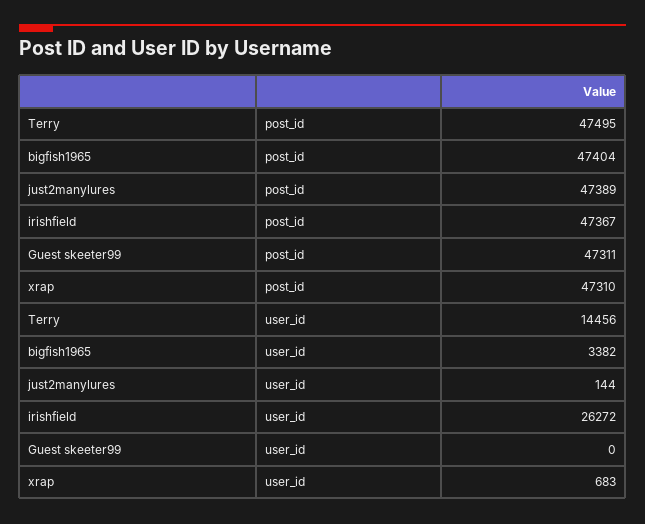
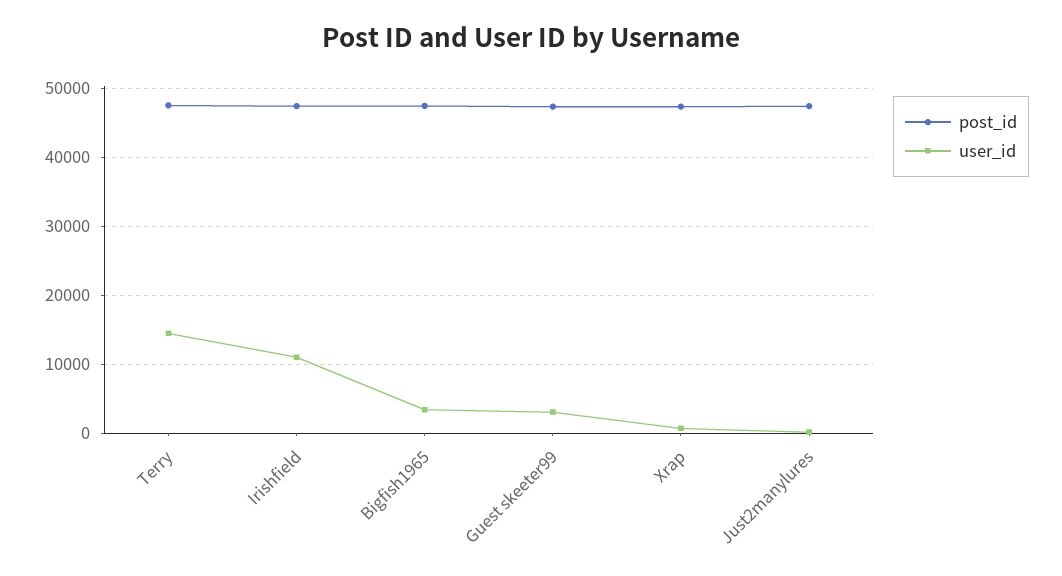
  {
    "post_id": {
      "Terry": 47495,
      "bigfish1965": 47404,
      "just2manylures": 47389,
      "irishfield": 47367,
      "Guest skeeter99": 47311,
      "xrap": 47310
    },
    "user_id": {
      "Terry": 14456,
      "bigfish1965": 3382,
      "just2manylures": 144,
-     "irishfield": 26272,
+     "irishfield": 11000,
-     "Guest skeeter99": 0,
+     "Guest skeeter99": 3000,
      "xrap": 683
    }
  }

